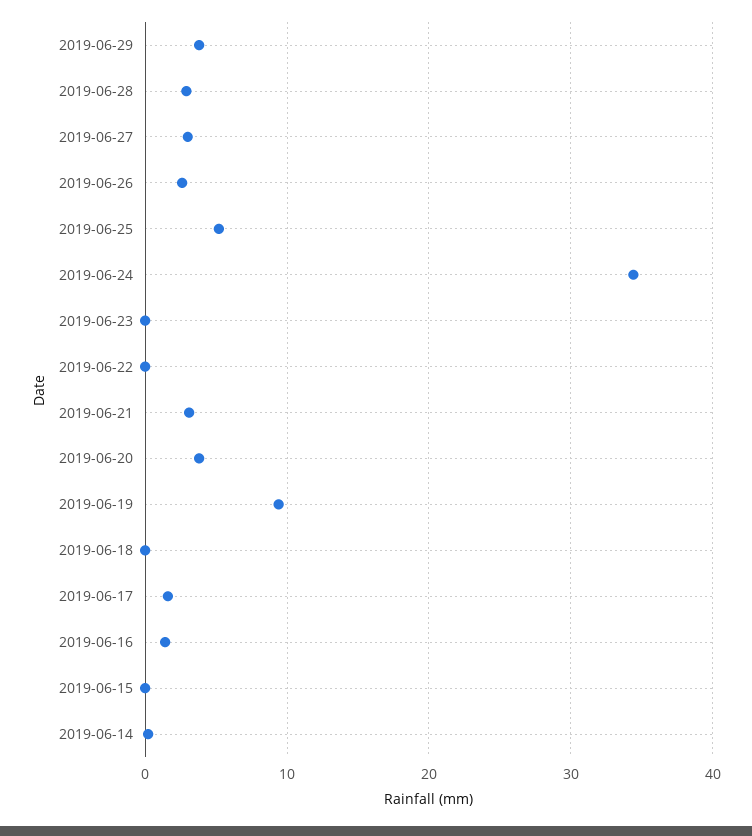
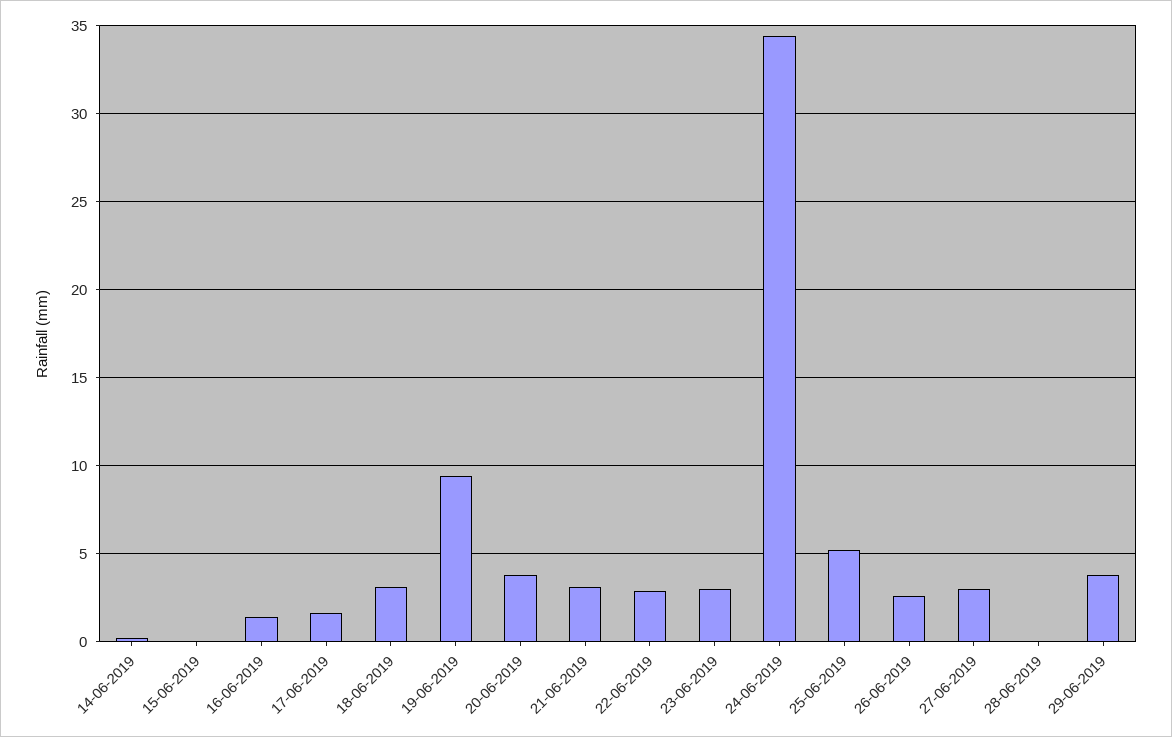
  {
    "2019-06-29": 4,
-   "2019-06-28": 3,
+   "2019-06-28": 0,
    "2019-06-27": 3,
    "2019-06-26": 2.5,
    "2019-06-25": 5,
    "2019-06-24": 34.5,
-   "2019-06-23": 0,
+   "2019-06-23": 3,
-   "2019-06-22": 0,
+   "2019-06-22": 3,
    "2019-06-21": 3,
    "2019-06-20": 4,
    "2019-06-19": 9.5,
-   "2019-06-18": 0,
+   "2019-06-18": 3,
    "2019-06-17": 1.5,
    "2019-06-16": 1.5,
    "2019-06-15": 0,
    "2019-06-14": 0
  }

